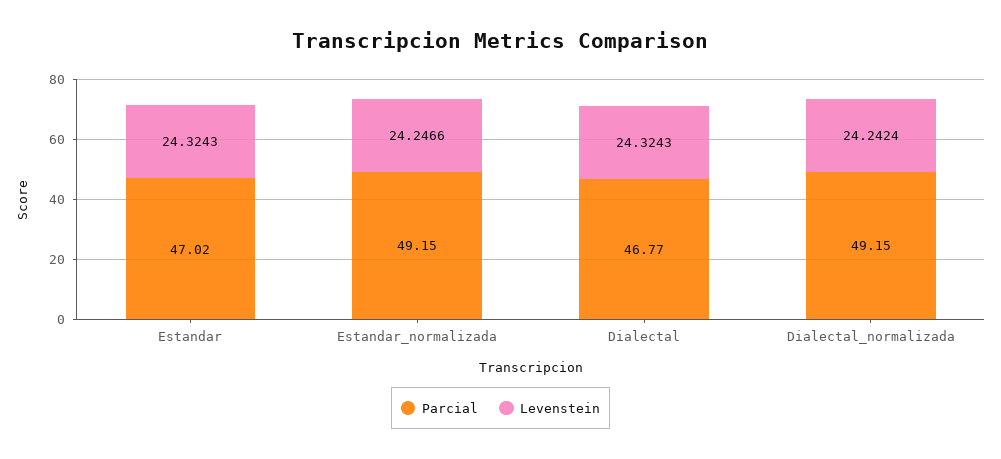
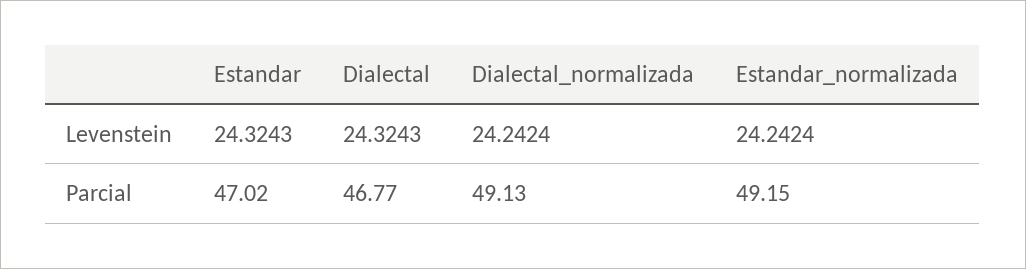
  {
    "Parcial": {
      "Estandar": 47.02,
      "Estandar_normalizada": 49.15,
      "Dialectal": 46.77,
-     "Dialectal_normalizada": 49.15
+     "Dialectal_normalizada": 49.13
    },
    "Levenstein": {
      "Estandar": 24.3243,
-     "Estandar_normalizada": 24.2466,
+     "Estandar_normalizada": 24.2424,
      "Dialectal": 24.3243,
      "Dialectal_normalizada": 24.2424
    }
  }

